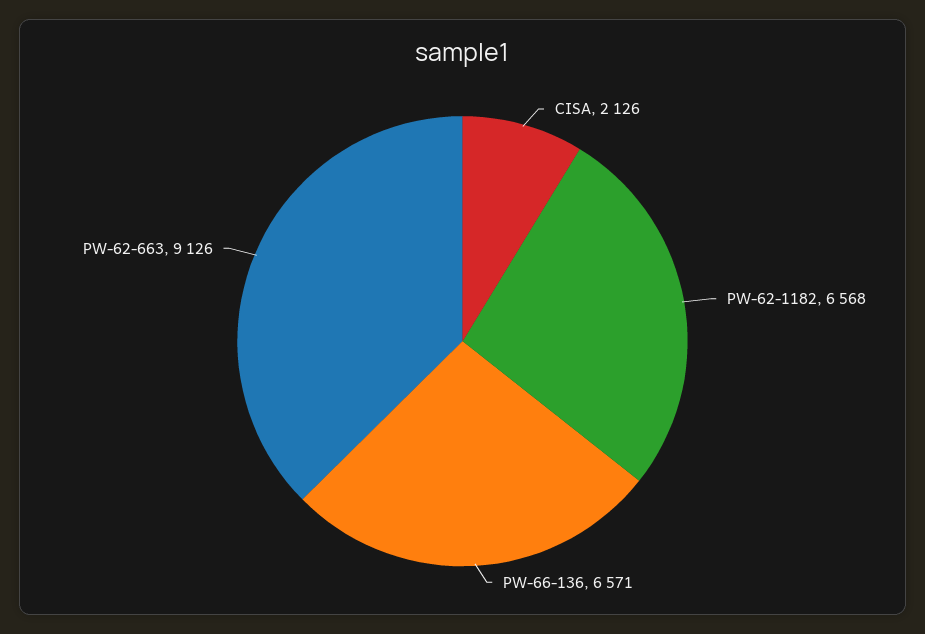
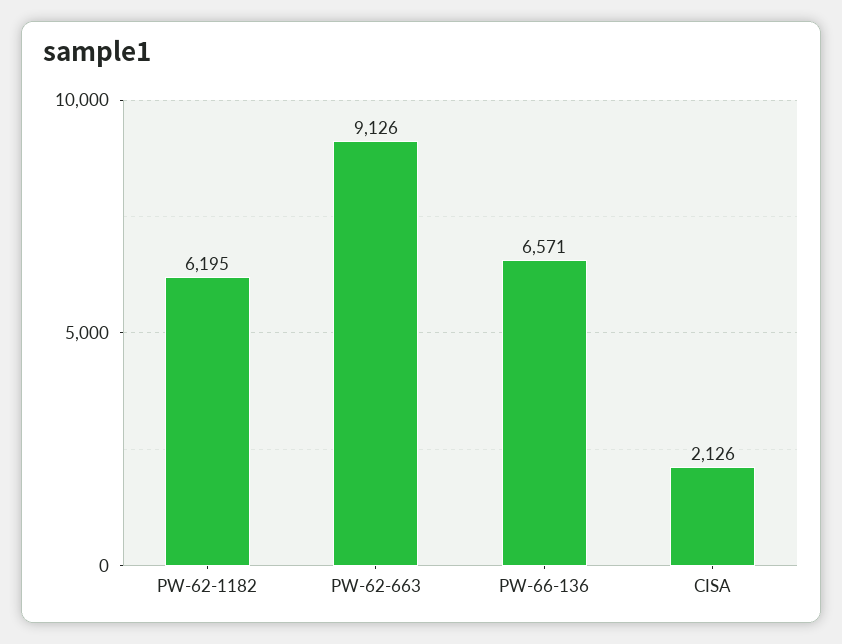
  {
    "CISA": 2126,
-   "PW-62-1182": 6568,
+   "PW-62-1182": 6195,
    "PW-66-136": 6571,
    "PW-62-663": 9126
  }

